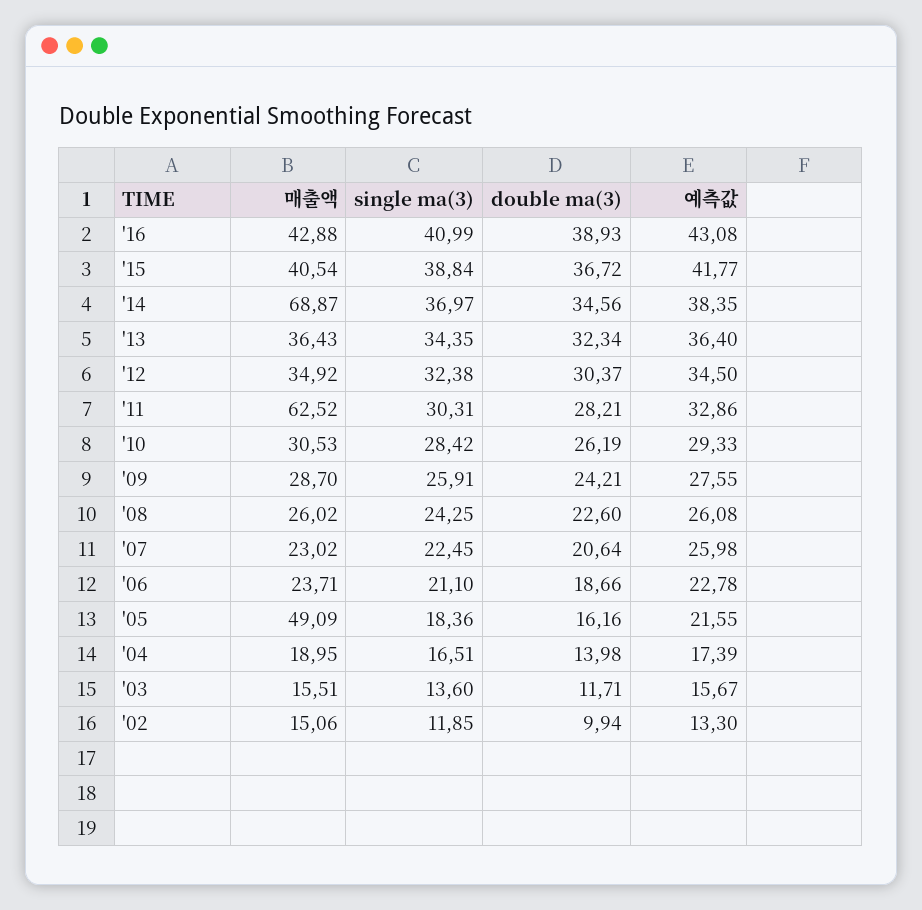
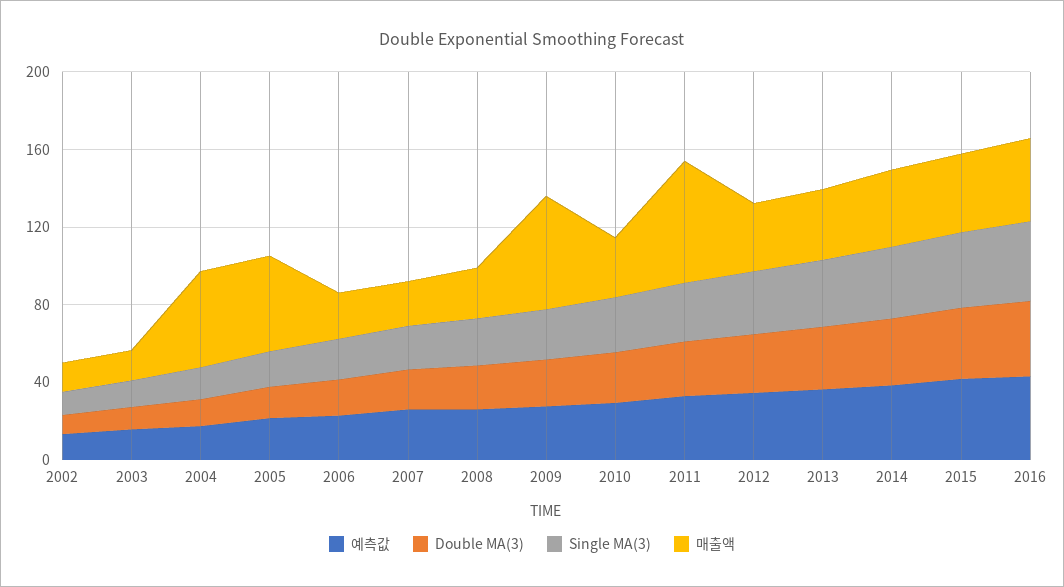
  {
    "매출액": {
      "'16": 42.88,
      "'15": 40.54,
-     "'14": 68.87,
+     "'14": 40,
      "'13": 36.43,
      "'12": 34.92,
      "'11": 62.52,
      "'10": 30.53,
-     "'09": 28.7,
+     "'09": 60,
      "'08": 26.02,
      "'07": 23.02,
      "'06": 23.71,
      "'05": 49.09,
-     "'04": 18.95,
+     "'04": 50,
      "'03": 15.51,
      "'02": 15.06
    },
    "single ma(3)": {
      "'16": 40.99,
      "'15": 38.84,
      "'14": 36.97,
      "'13": 34.35,
      "'12": 32.38,
      "'11": 30.31,
      "'10": 28.42,
      "'09": 25.91,
      "'08": 24.25,
      "'07": 22.45,
      "'06": 21.1,
      "'05": 18.36,
      "'04": 16.51,
      "'03": 13.6,
      "'02": 11.85
    },
    "double ma(3)": {
      "'16": 38.93,
      "'15": 36.72,
      "'14": 34.56,
      "'13": 32.34,
      "'12": 30.37,
      "'11": 28.21,
      "'10": 26.19,
      "'09": 24.21,
      "'08": 22.6,
      "'07": 20.64,
      "'06": 18.66,
      "'05": 16.16,
      "'04": 13.98,
      "'03": 11.71,
      "'02": 9.94
    },
    "예측값": {
      "'16": 43.08,
      "'15": 41.77,
      "'14": 38.35,
      "'13": 36.4,
      "'12": 34.5,
      "'11": 32.86,
      "'10": 29.33,
      "'09": 27.55,
      "'08": 26.08,
      "'07": 25.98,
      "'06": 22.78,
      "'05": 21.55,
      "'04": 17.39,
      "'03": 15.67,
      "'02": 13.3
    }
  }

